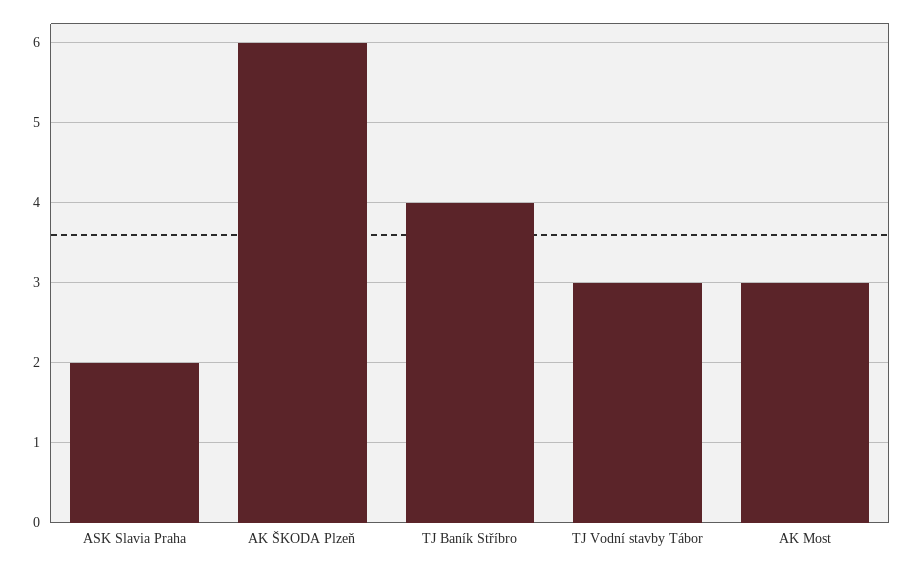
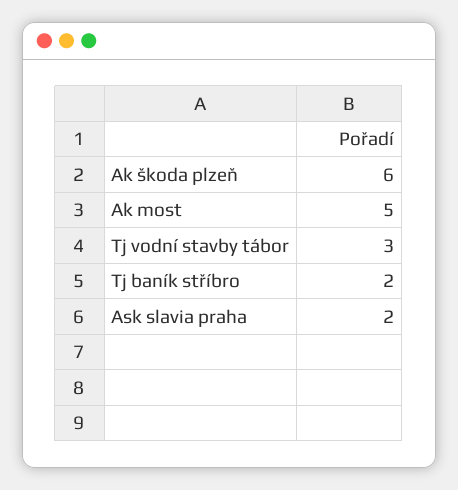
  {
    "ASK Slavia Praha": 2,
    "AK ŠKODA Plzeň": 6,
-   "TJ Baník Stříbro": 4,
+   "TJ Baník Stříbro": 2,
    "TJ Vodní stavby Tábor": 3,
-   "AK Most": 3
+   "AK Most": 5
  }

